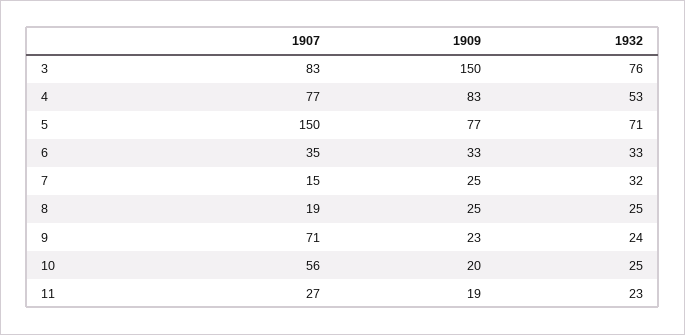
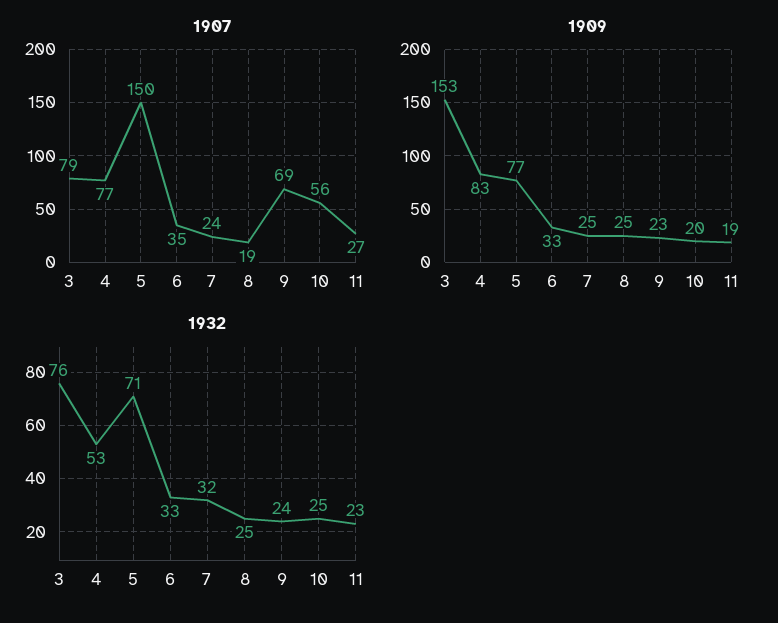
  {
    "1907": {
-     "3": 83,
+     "3": 79,
      "4": 77,
      "5": 150,
      "6": 35,
-     "7": 15,
+     "7": 24,
      "8": 19,
-     "9": 71,
+     "9": 69,
      "10": 56,
      "11": 27
    },
    "1909": {
-     "3": 150,
+     "3": 153,
      "4": 83,
      "5": 77,
      "6": 33,
      "7": 25,
      "8": 25,
      "9": 23,
      "10": 20,
      "11": 19
    },
    "1932": {
      "3": 76,
      "4": 53,
      "5": 71,
      "6": 33,
      "7": 32,
      "8": 25,
      "9": 24,
      "10": 25,
      "11": 23
    }
  }

